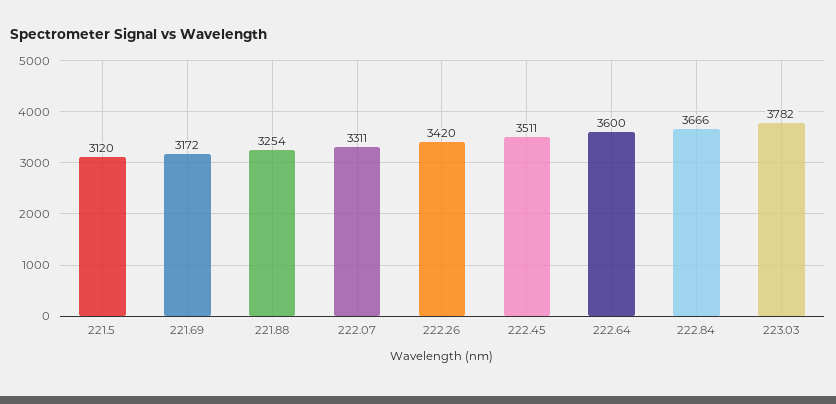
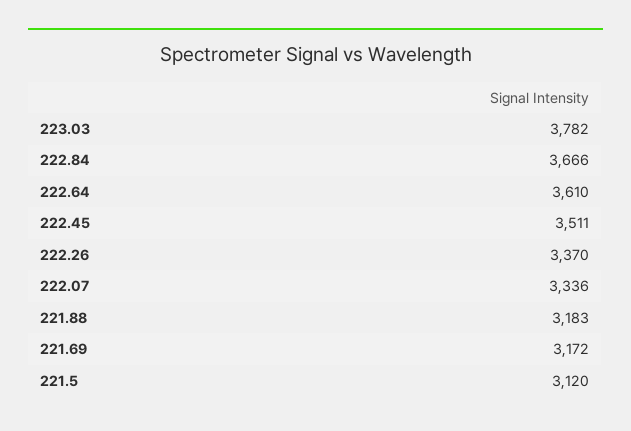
  {
    "221.5": 3120,
    "221.69": 3172,
-   "221.88": 3254,
+   "221.88": 3183,
-   "222.07": 3311,
+   "222.07": 3336,
-   "222.26": 3420,
+   "222.26": 3370,
    "222.45": 3511,
-   "222.64": 3600,
+   "222.64": 3610,
    "222.84": 3666,
    "223.03": 3782
  }

